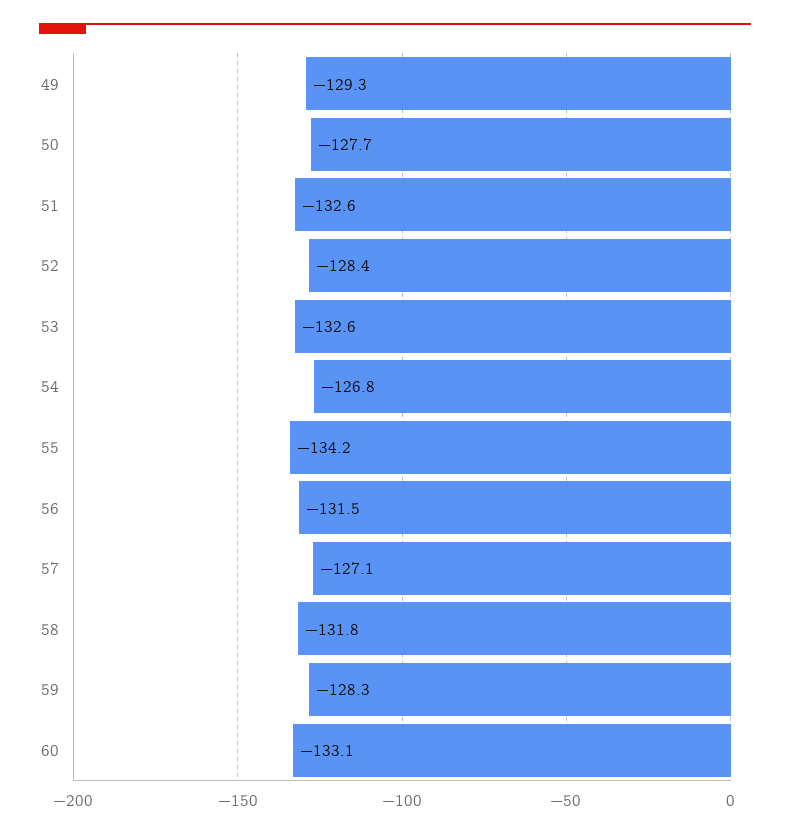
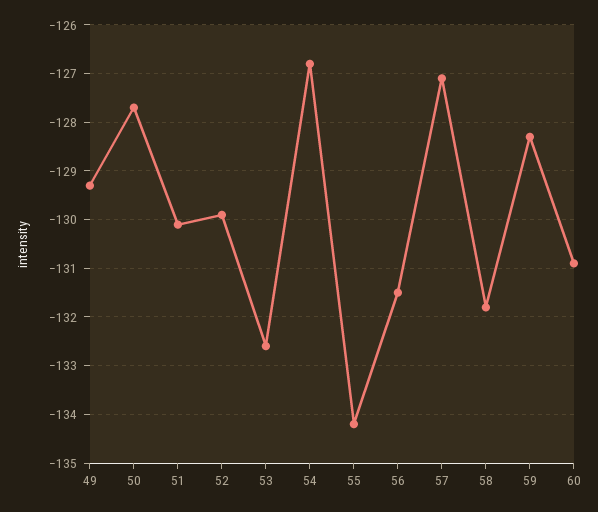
  {
    "49": -129.3,
    "50": -127.7,
-   "51": -132.6,
+   "51": -130,
-   "52": -128.4,
+   "52": -130,
    "53": -132.6,
    "54": -126.8,
    "55": -134.2,
    "56": -131.5,
    "57": -127.1,
    "58": -131.8,
    "59": -128.3,
-   "60": -133.1
+   "60": -131
  }

